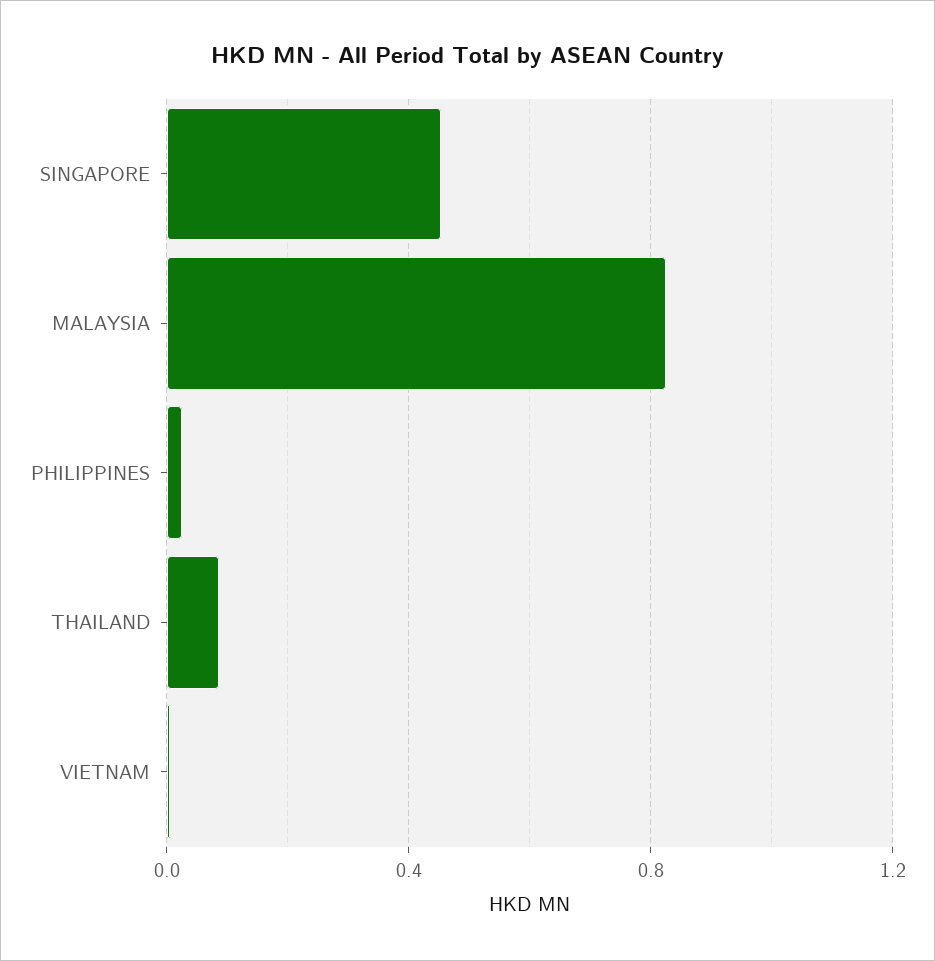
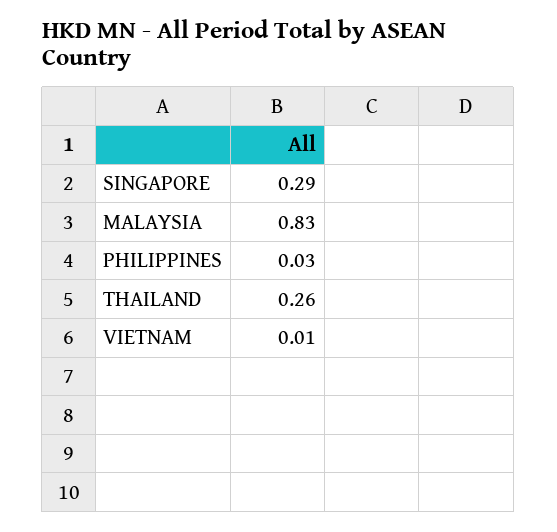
  {
-   "SINGAPORE": 0.45,
+   "SINGAPORE": 0.29,
    "MALAYSIA": 0.83,
    "PHILIPPINES": 0.03,
-   "THAILAND": 0.1,
+   "THAILAND": 0.26,
    "VIETNAM": 0.01
  }

